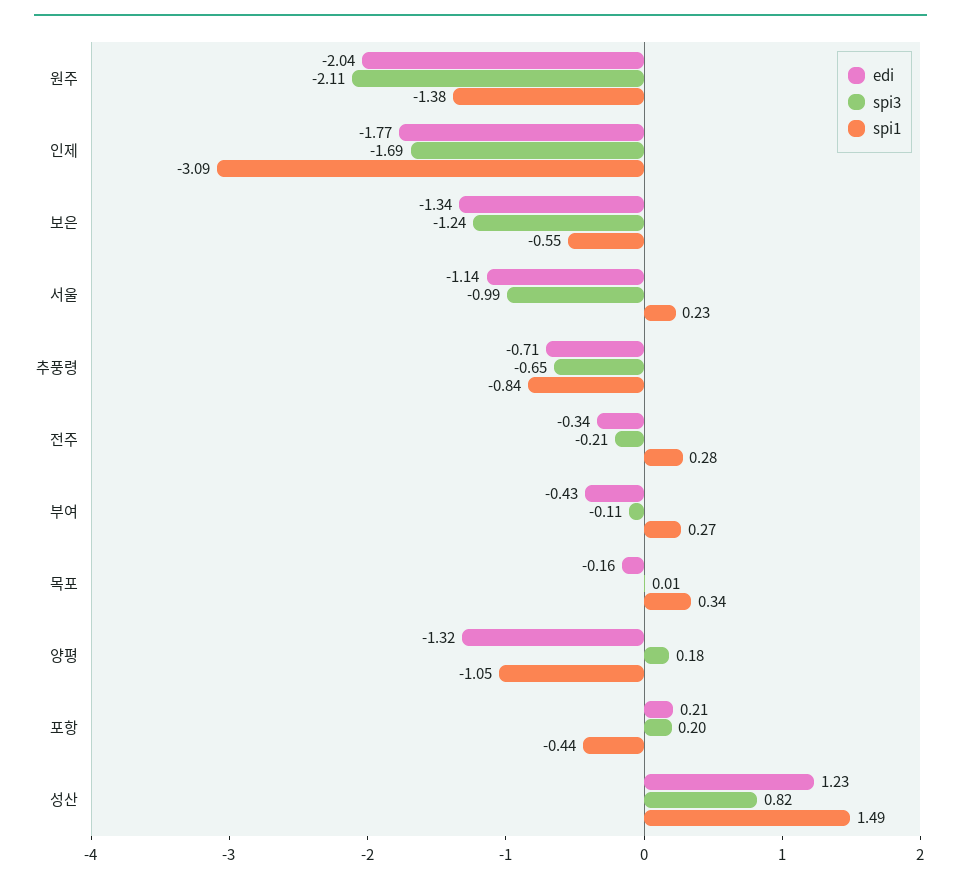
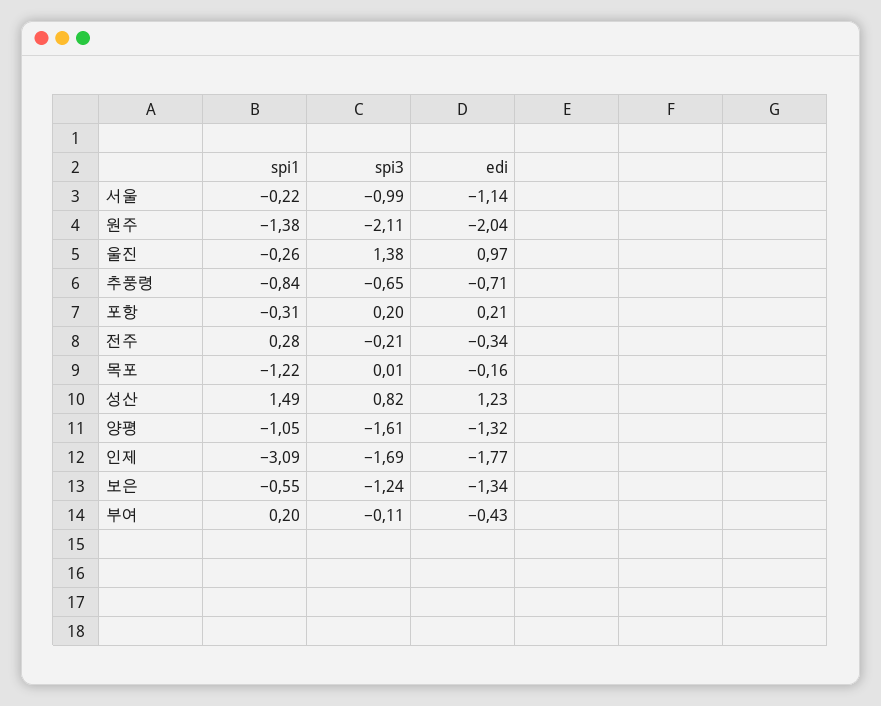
  {
    "edi": {
      "원주": -2.04,
      "인제": -1.77,
      "보은": -1.34,
      "서울": -1.14,
      "추풍령": -0.71,
      "전주": -0.34,
      "부여": -0.43,
      "목포": -0.16,
      "양평": -1.32,
      "포항": 0.21,
-     "성산": 1.23
+     "성산": 1.23,
+     "울진": 0.97
    },
    "spi3": {
      "원주": -2.11,
      "인제": -1.69,
      "보은": -1.24,
      "서울": -0.99,
      "추풍령": -0.65,
      "전주": -0.21,
      "부여": -0.11,
      "목포": 0.01,
-     "양평": 0.18,
+     "양평": -1.61,
      "포항": 0.2,
-     "성산": 0.82
+     "성산": 0.82,
+     "울진": 1.38
    },
    "spi1": {
      "원주": -1.38,
      "인제": -3.09,
      "보은": -0.55,
-     "서울": 0.23,
+     "서울": -0.22,
      "추풍령": -0.84,
      "전주": 0.28,
-     "부여": 0.27,
+     "부여": 0.2,
-     "목포": 0.34,
+     "목포": -1.22,
      "양평": -1.05,
-     "포항": -0.44,
+     "포항": -0.31,
-     "성산": 1.49
+     "성산": 1.49,
+     "울진": -0.26
    }
  }

